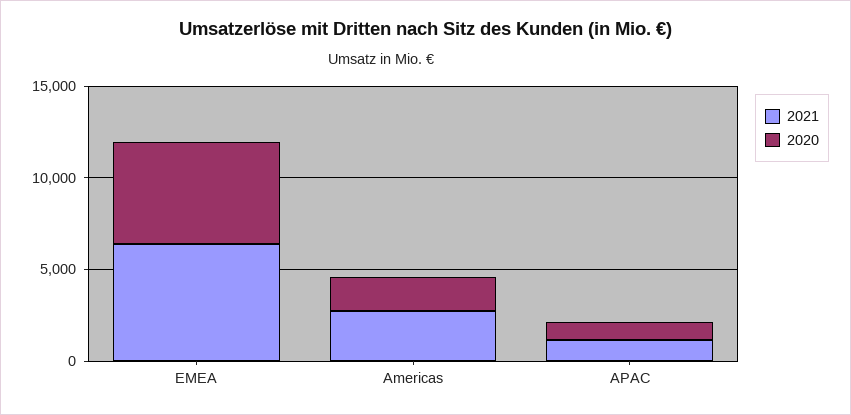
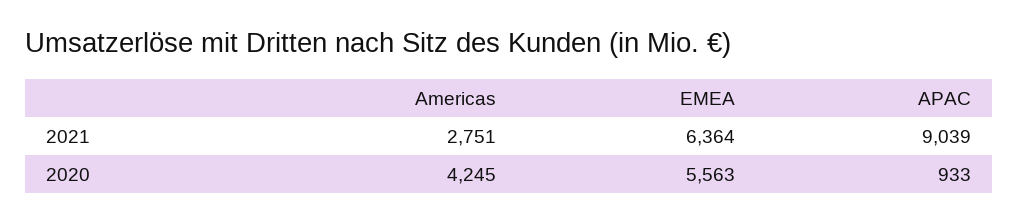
  {
    "2021": {
      "EMEA": 6364,
      "Americas": 2751,
-     "APAC": 1000
+     "APAC": 9039
    },
    "2020": {
      "EMEA": 5563,
-     "Americas": 2000,
+     "Americas": 4245,
      "APAC": 933
    }
  }

